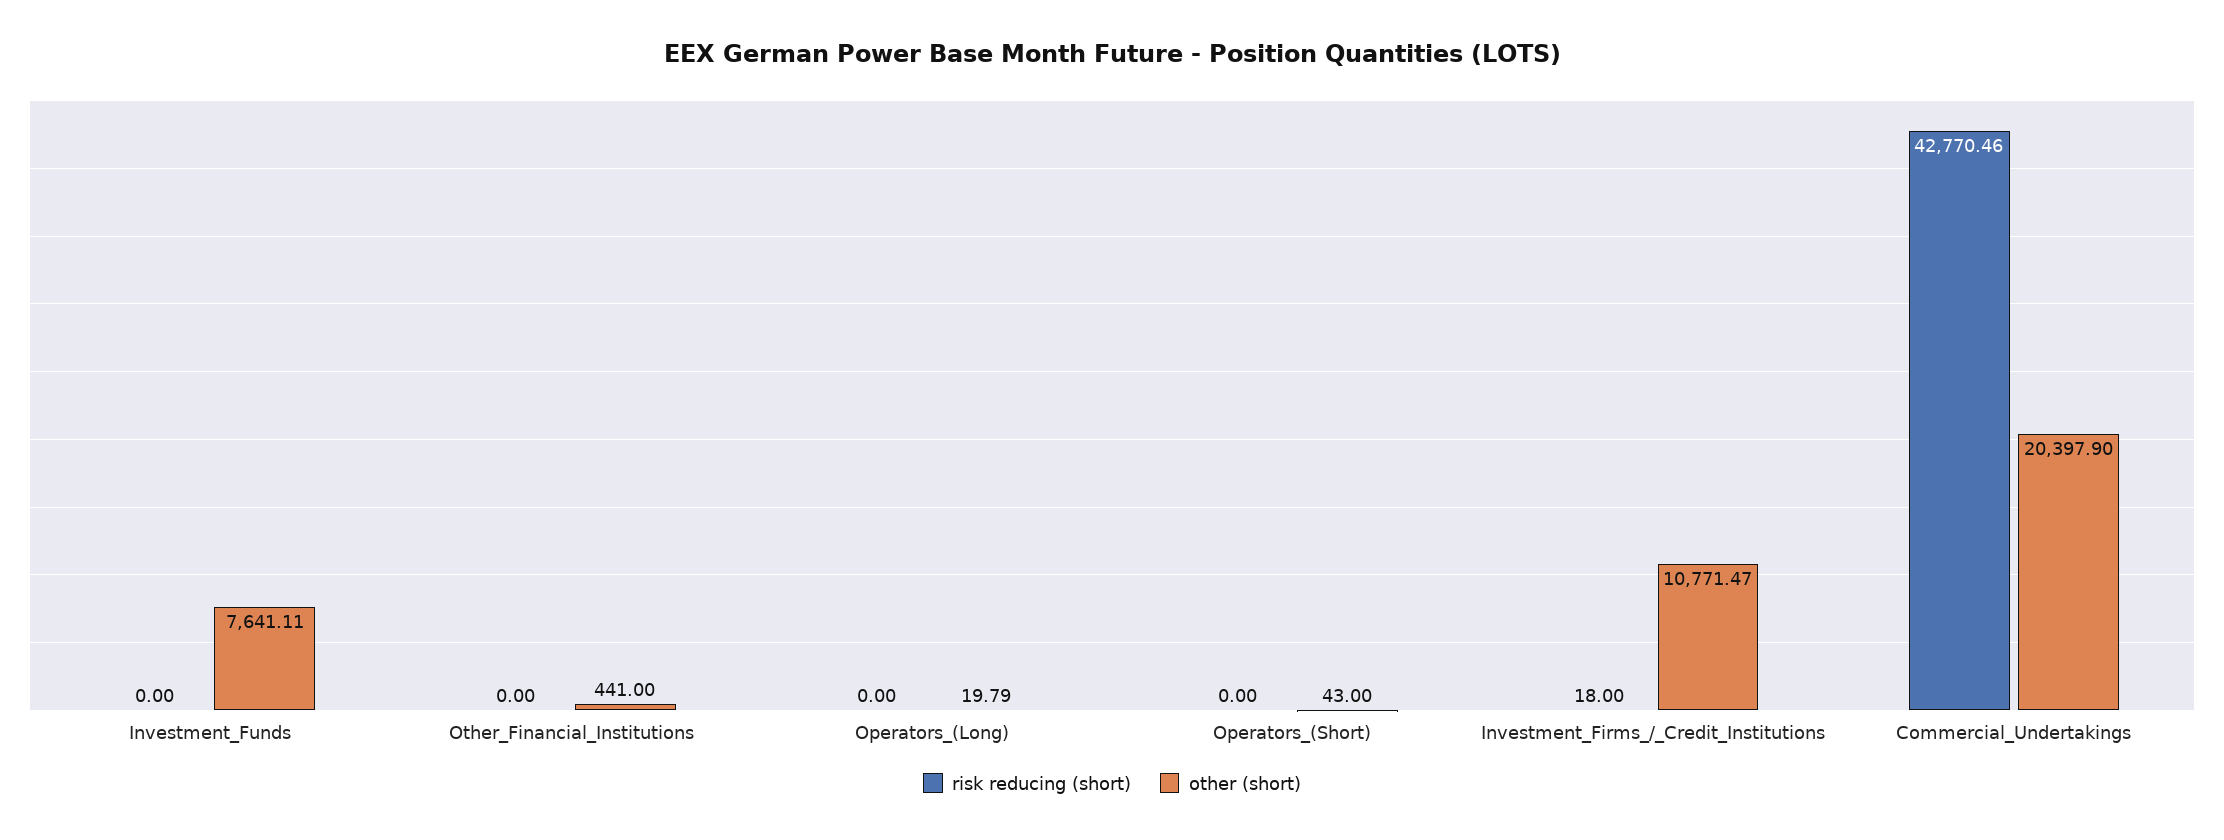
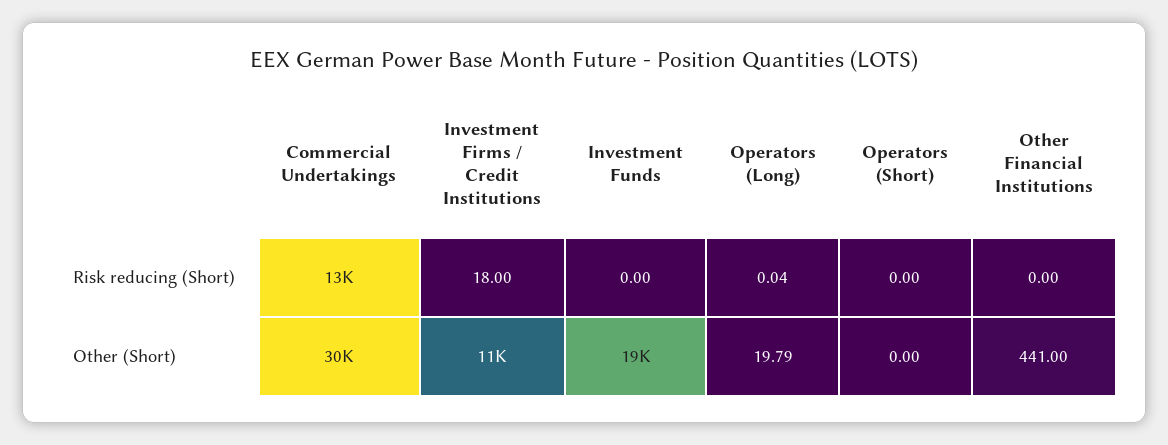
  {
    "risk reducing (short)": {
      "Investment_Funds": 0,
      "Other_Financial_Institutions": 0,
-     "Operators_(Long)": 0,
+     "Operators_(Long)": 0.04,
      "Operators_(Short)": 0,
      "Investment_Firms_/_Credit_Institutions": 18,
-     "Commercial_Undertakings": 42770.46
+     "Commercial_Undertakings": 13000
    },
    "other (short)": {
-     "Investment_Funds": 7641.11,
+     "Investment_Funds": 19000,
      "Other_Financial_Institutions": 441,
      "Operators_(Long)": 19.79,
-     "Operators_(Short)": 43,
+     "Operators_(Short)": 0,
      "Investment_Firms_/_Credit_Institutions": 10771.47,
-     "Commercial_Undertakings": 20397.9
+     "Commercial_Undertakings": 30000
    }
  }

